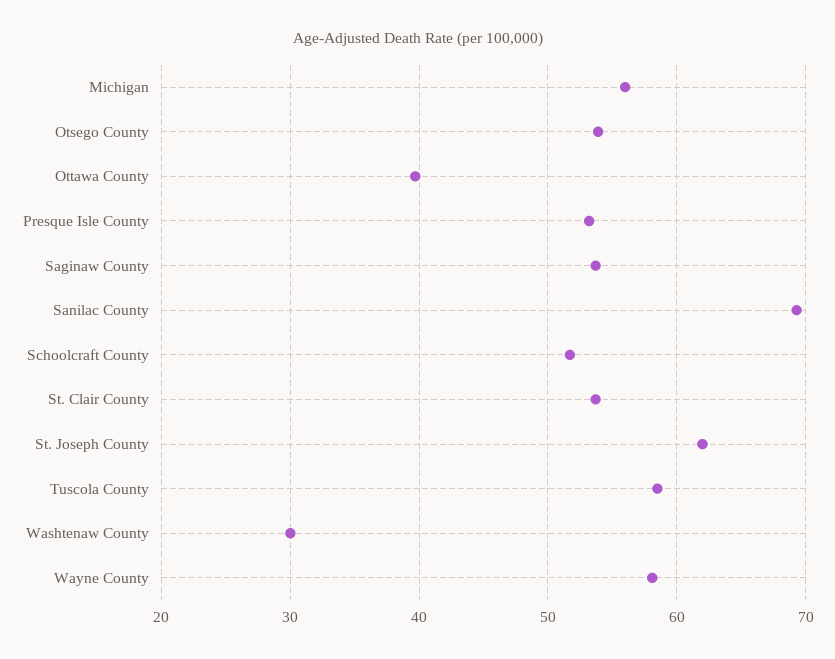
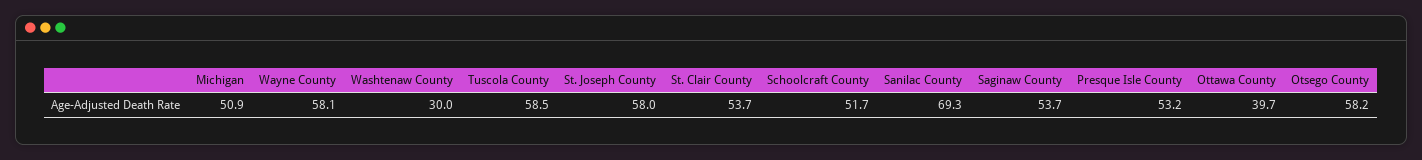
  {
-   "Michigan": 56,
+   "Michigan": 50.9,
-   "Otsego County": 54,
+   "Otsego County": 58.2,
    "Ottawa County": 39.7,
    "Presque Isle County": 53.2,
    "Saginaw County": 53.7,
    "Sanilac County": 69.3,
    "Schoolcraft County": 51.7,
    "St. Clair County": 53.7,
-   "St. Joseph County": 62,
+   "St. Joseph County": 58,
    "Tuscola County": 58.5,
    "Washtenaw County": 30,
    "Wayne County": 58.1
  }

